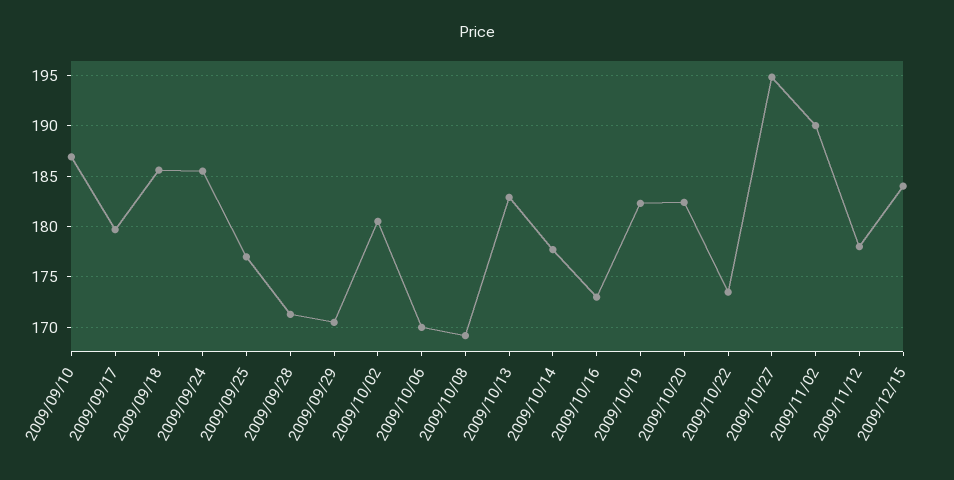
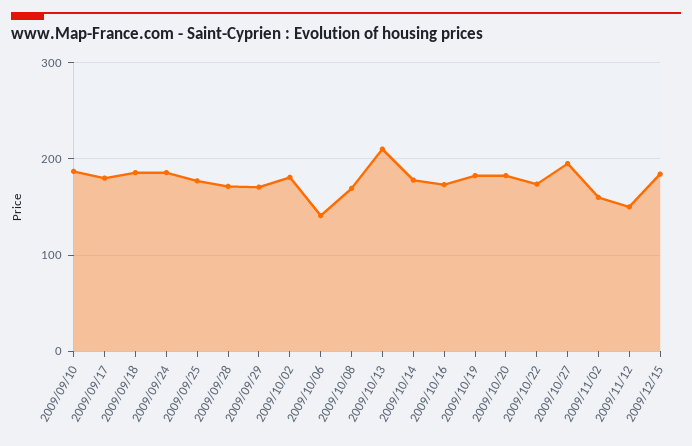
  {
    "2009/09/10": 187,
    "2009/09/17": 180,
    "2009/09/18": 186,
    "2009/09/24": 186,
    "2009/09/25": 177,
    "2009/09/28": 171,
    "2009/09/29": 171,
    "2009/10/02": 181,
-   "2009/10/06": 170,
+   "2009/10/06": 140,
    "2009/10/08": 169,
-   "2009/10/13": 183,
+   "2009/10/13": 210,
    "2009/10/14": 178,
    "2009/10/16": 173,
    "2009/10/19": 182,
    "2009/10/20": 182,
    "2009/10/22": 174,
    "2009/10/27": 195,
-   "2009/11/02": 190,
+   "2009/11/02": 160,
-   "2009/11/12": 178,
+   "2009/11/12": 150,
    "2009/12/15": 184
  }

